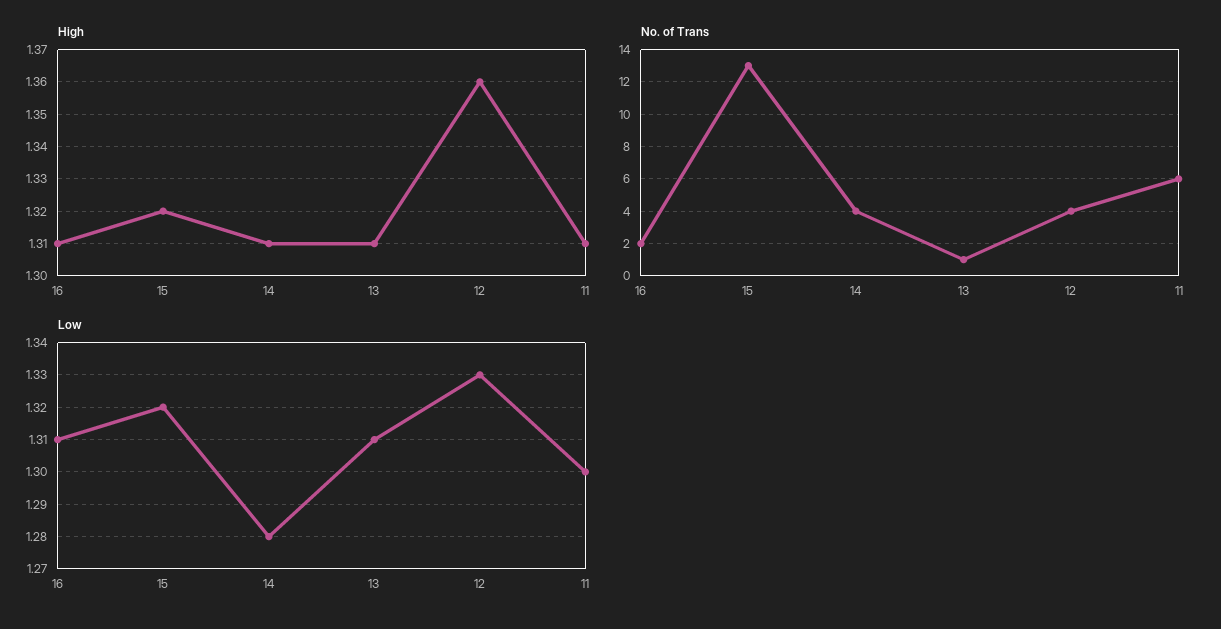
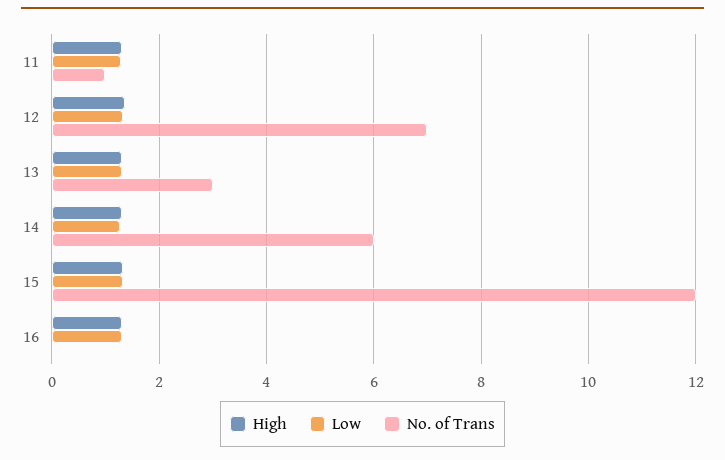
  {
    "High": {
      "16": 1.31,
      "15": 1.32,
      "14": 1.31,
      "13": 1.31,
      "12": 1.36,
      "11": 1.31
    },
    "No. of Trans": {
-     "16": 2,
+     "16": 0,
-     "15": 13,
+     "15": 12,
-     "14": 4,
+     "14": 6,
-     "13": 1,
+     "13": 3,
-     "12": 4,
+     "12": 7,
-     "11": 6
+     "11": 1
    },
    "Low": {
      "16": 1.31,
      "15": 1.32,
      "14": 1.28,
      "13": 1.31,
      "12": 1.33,
      "11": 1.3
    }
  }

